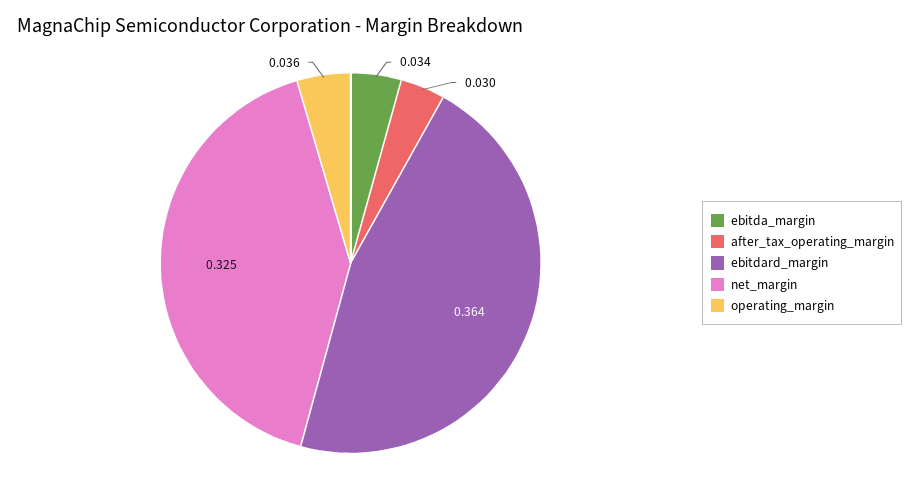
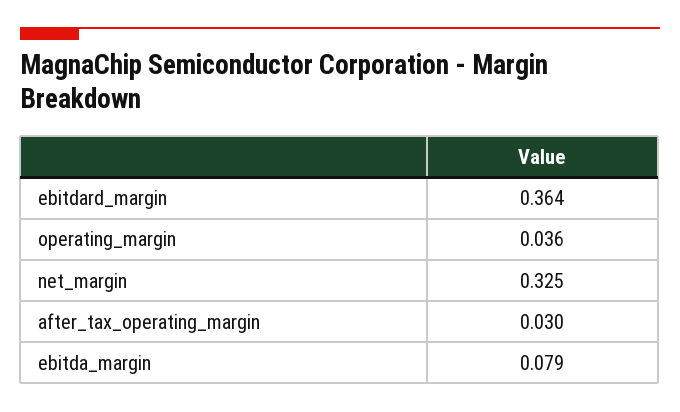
  {
-   "ebitda_margin": 0.034,
+   "ebitda_margin": 0.079,
    "after_tax_operating_margin": 0.03,
    "ebitdard_margin": 0.364,
    "net_margin": 0.325,
    "operating_margin": 0.036
  }

